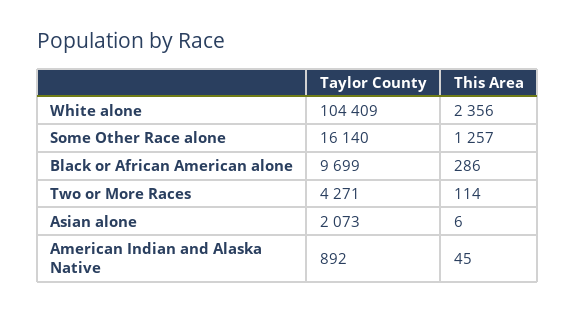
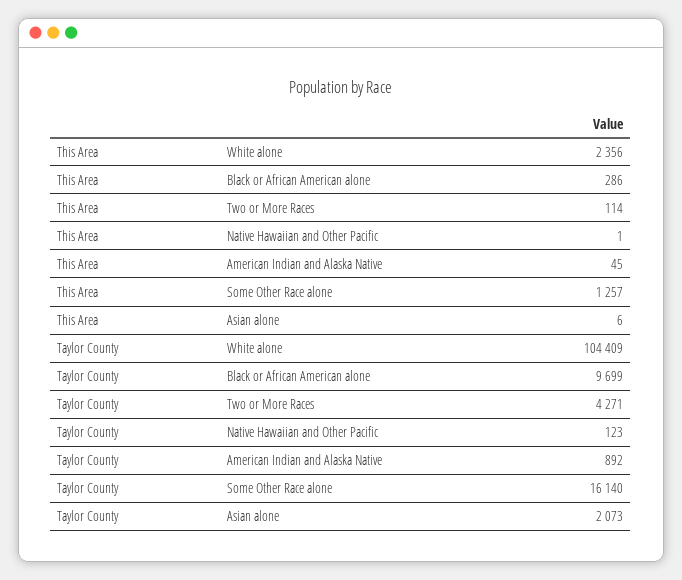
  {
    "Taylor County": {
      "White alone": 104409,
      "Some Other Race alone": 16140,
      "Black or African American alone": 9699,
      "Two or More Races": 4271,
      "Asian alone": 2073,
-     "American Indian and Alaska Native": 892
+     "American Indian and Alaska Native": 892,
+     "Native Hawaiian and Other Pacific": 123
    },
    "This Area": {
      "White alone": 2356,
      "Some Other Race alone": 1257,
      "Black or African American alone": 286,
      "Two or More Races": 114,
      "Asian alone": 6,
-     "American Indian and Alaska Native": 45
+     "American Indian and Alaska Native": 45,
+     "Native Hawaiian and Other Pacific": 1
    }
  }

